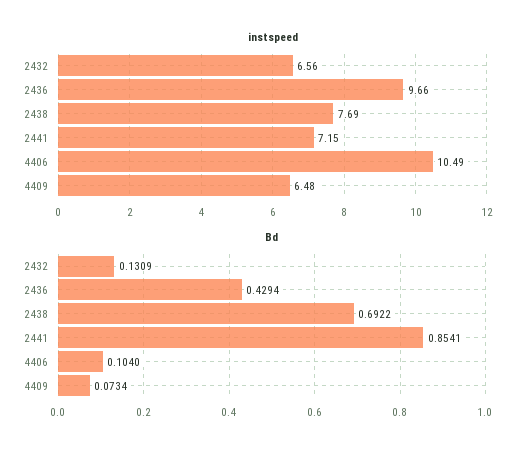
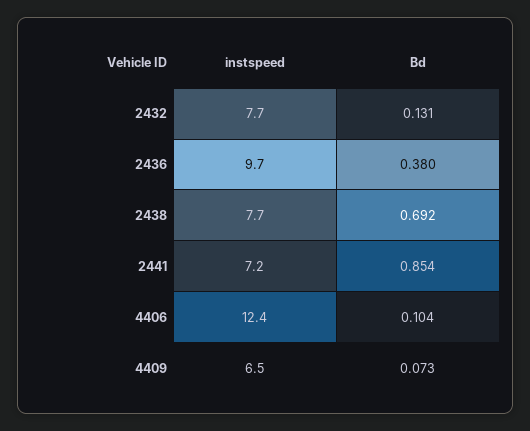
  {
    "instspeed": {
-     "2432": 6.56,
+     "2432": 7.7,
      "2436": 9.66,
      "2438": 7.69,
      "2441": 7.15,
-     "4406": 10.49,
+     "4406": 12.4,
      "4409": 6.48
    },
    "Bd": {
      "2432": 0.1309,
-     "2436": 0.4294,
+     "2436": 0.38,
      "2438": 0.6922,
      "2441": 0.8541,
      "4406": 0.104,
      "4409": 0.0734
    }
  }

